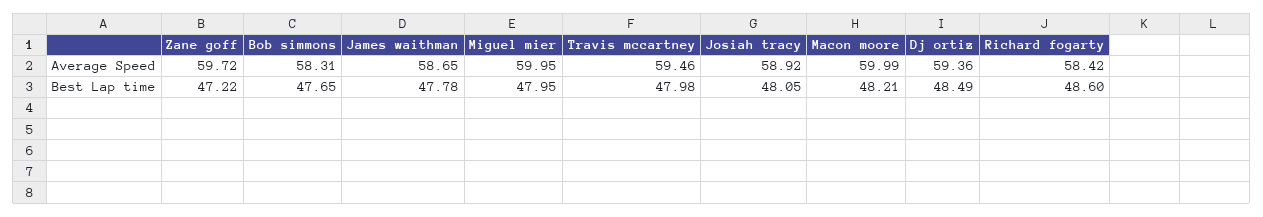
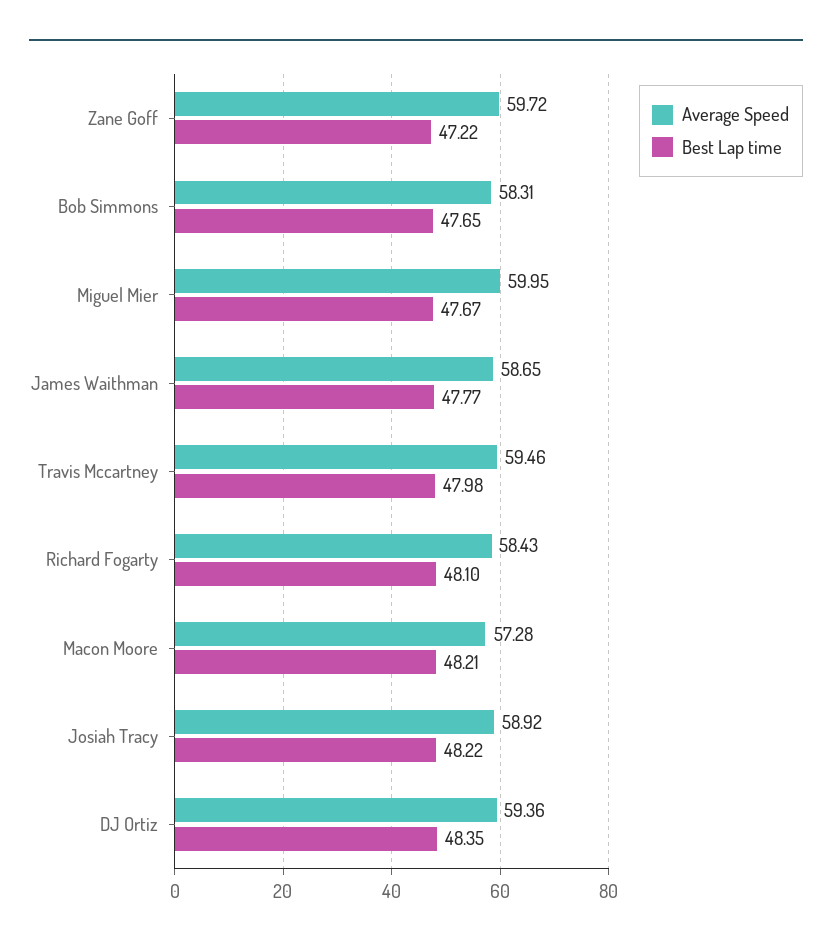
  {
    "Average Speed": {
      "Zane goff": 59.72,
      "Bob simmons": 58.31,
      "James waithman": 58.65,
      "Miguel mier": 59.95,
      "Travis mccartney": 59.46,
      "Josiah tracy": 58.92,
-     "Macon moore": 59.99,
+     "Macon moore": 57.28,
      "Dj ortiz": 59.36,
-     "Richard fogarty": 58.42
+     "Richard fogarty": 58.43
    },
    "Best Lap time": {
      "Zane goff": 47.22,
      "Bob simmons": 47.65,
-     "James waithman": 47.78,
+     "James waithman": 47.77,
-     "Miguel mier": 47.95,
+     "Miguel mier": 47.67,
      "Travis mccartney": 47.98,
-     "Josiah tracy": 48.05,
+     "Josiah tracy": 48.22,
      "Macon moore": 48.21,
-     "Dj ortiz": 48.49,
+     "Dj ortiz": 48.35,
-     "Richard fogarty": 48.6
+     "Richard fogarty": 48.1
    }
  }

